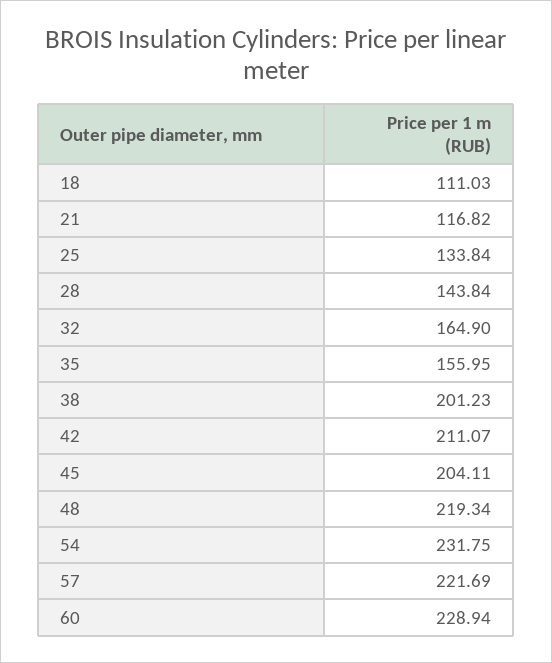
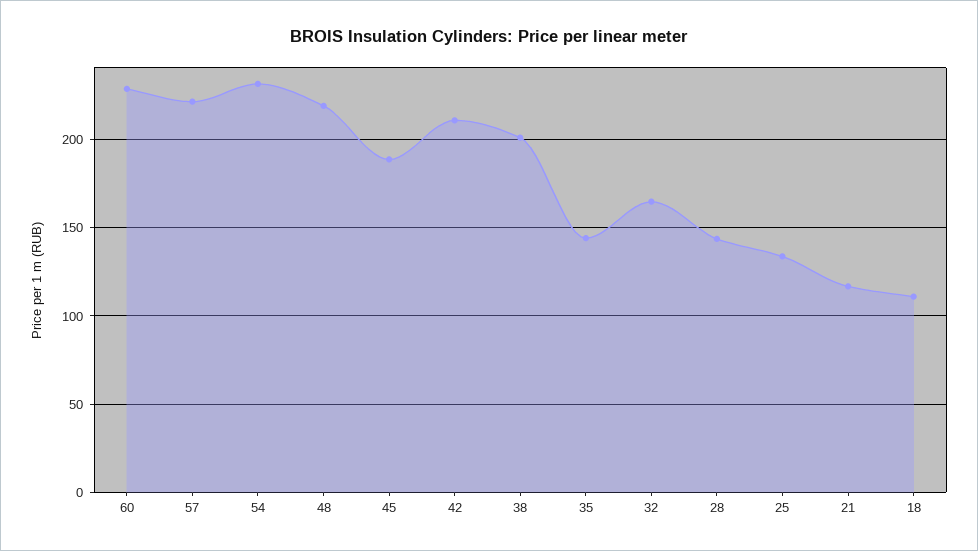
  {
    "18": 111.03,
    "21": 116.82,
    "25": 133.84,
    "28": 143.84,
    "32": 164.9,
-   "35": 155.95,
+   "35": 145,
    "38": 201.23,
    "42": 211.07,
-   "45": 204.11,
+   "45": 190,
    "48": 219.34,
    "54": 231.75,
    "57": 221.69,
    "60": 228.94
  }

